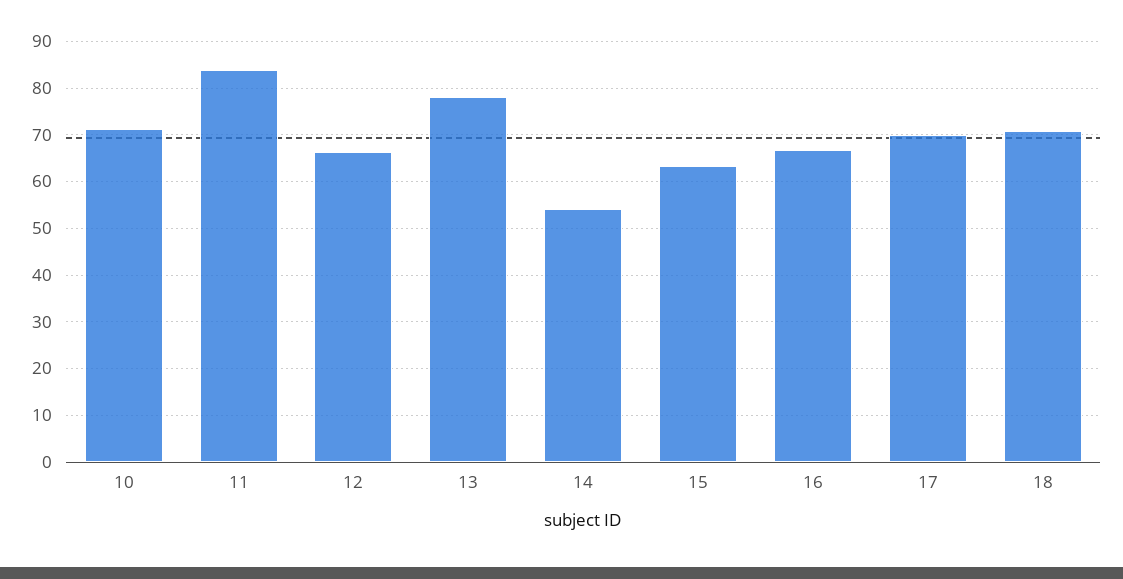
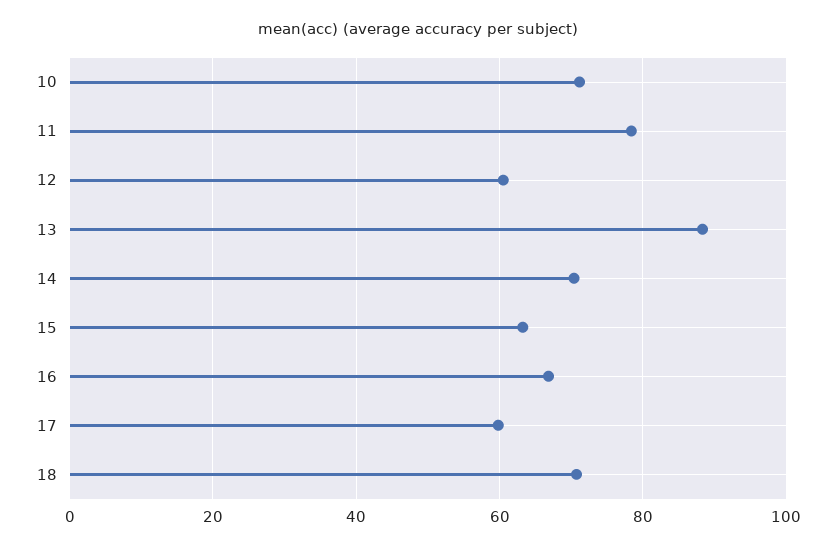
  {
    "10": 72,
-   "11": 84,
+   "11": 78,
-   "12": 66,
+   "12": 60,
-   "13": 78,
+   "13": 88,
-   "14": 54,
+   "14": 70,
    "15": 64,
    "16": 66,
-   "17": 70,
+   "17": 60,
    "18": 70
  }

